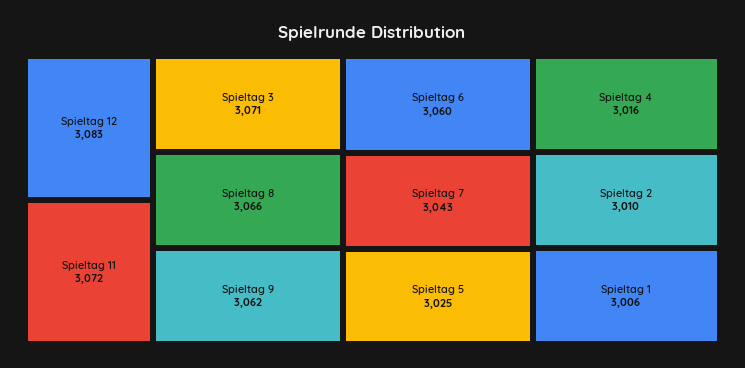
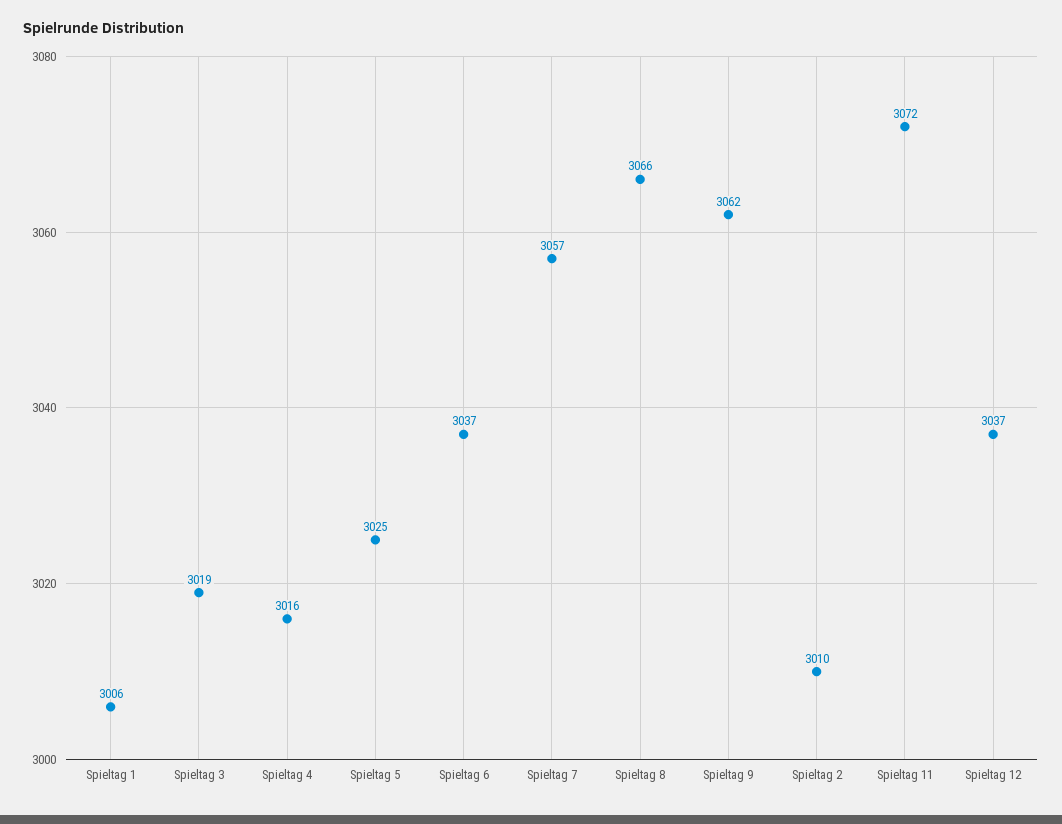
  {
-   "Spieltag 12": 3083,
+   "Spieltag 12": 3037,
    "Spieltag 11": 3072,
-   "Spieltag 3": 3071,
+   "Spieltag 3": 3019,
    "Spieltag 8": 3066,
    "Spieltag 9": 3062,
-   "Spieltag 6": 3060,
+   "Spieltag 6": 3037,
-   "Spieltag 7": 3043,
+   "Spieltag 7": 3057,
    "Spieltag 5": 3025,
    "Spieltag 4": 3016,
    "Spieltag 2": 3010,
    "Spieltag 1": 3006
  }

